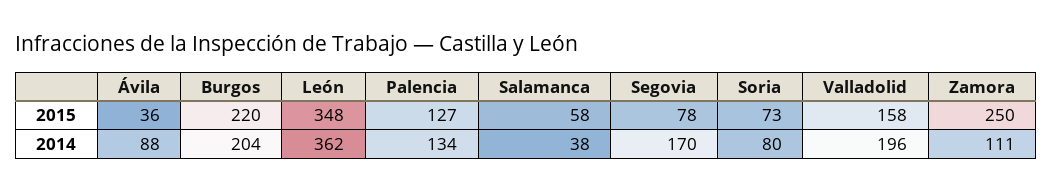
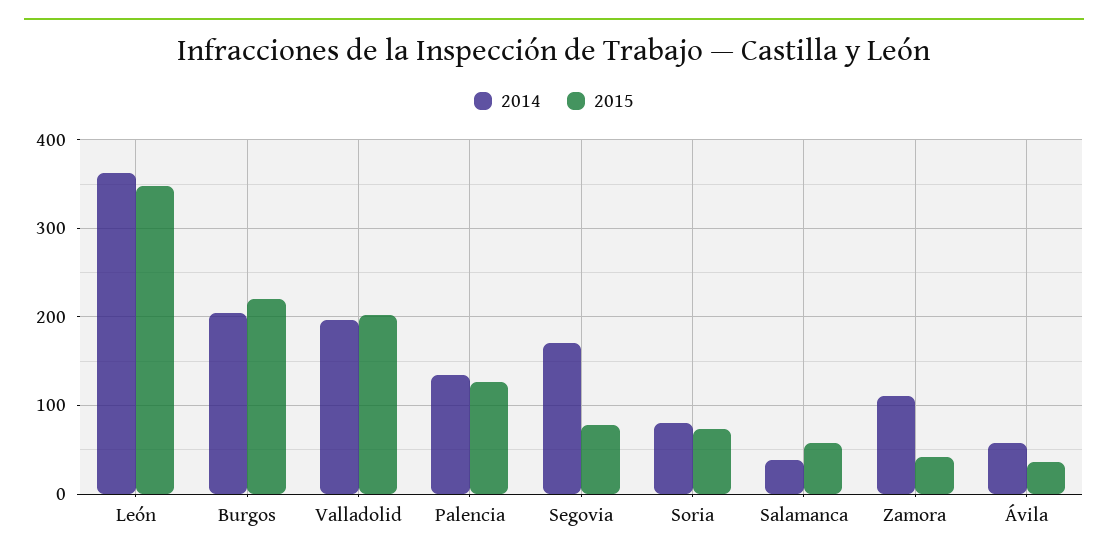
  {
    "2015": {
      "Ávila": 36,
      "Burgos": 220,
      "León": 348,
      "Palencia": 127,
      "Salamanca": 58,
      "Segovia": 78,
      "Soria": 73,
-     "Valladolid": 158,
+     "Valladolid": 200,
-     "Zamora": 250
+     "Zamora": 40
    },
    "2014": {
-     "Ávila": 88,
+     "Ávila": 60,
      "Burgos": 204,
      "León": 362,
      "Palencia": 134,
      "Salamanca": 38,
      "Segovia": 170,
      "Soria": 80,
      "Valladolid": 196,
      "Zamora": 111
    }
  }

